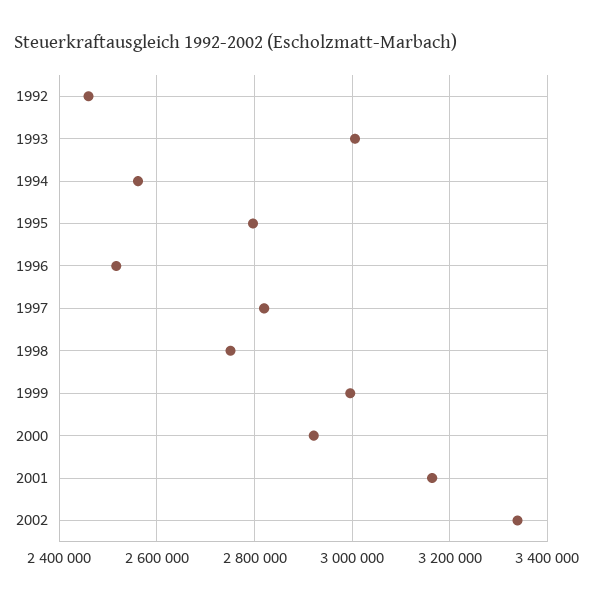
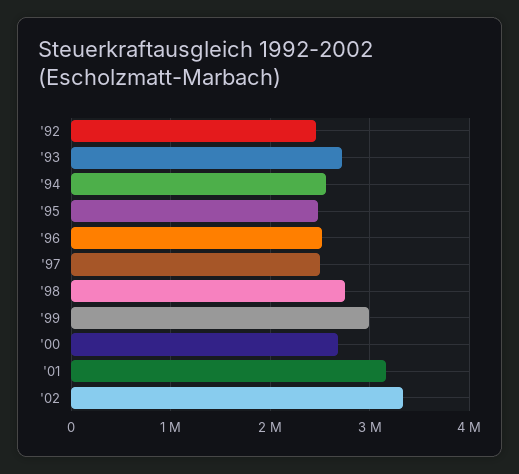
  {
    "1992": 2460000,
-   "1993": 3000000,
+   "1993": 2700000,
    "1994": 2560000,
-   "1995": 2800000,
+   "1995": 2500000,
    "1996": 2520000,
-   "1997": 2820000,
+   "1997": 2500000,
    "1998": 2760000,
    "1999": 3000000,
-   "2000": 2920000,
+   "2000": 2700000,
    "2001": 3160000,
    "2002": 3340000
  }

